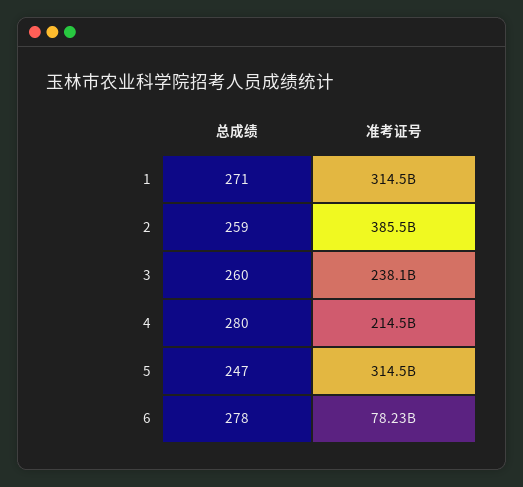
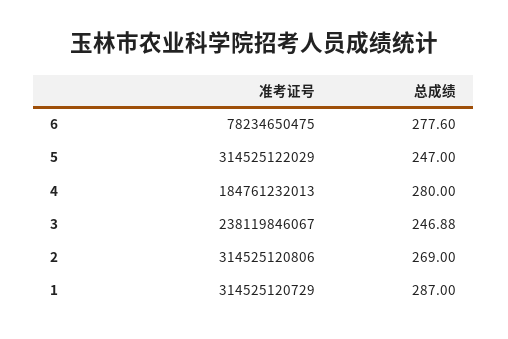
  {
    "总成绩": {
-     "1": 271,
+     "1": 287,
-     "2": 259,
+     "2": 269,
-     "3": 260,
+     "3": 246.88,
      "4": 280,
      "5": 247,
      "6": 277.6
    },
    "准考证号": {
      "1": 314525120729,
-     "2": 385500000000,
+     "2": 314525120806,
      "3": 238119846067,
-     "4": 214500000000,
+     "4": 184761232013,
      "5": 314525122029,
      "6": 78234650475
    }
  }

